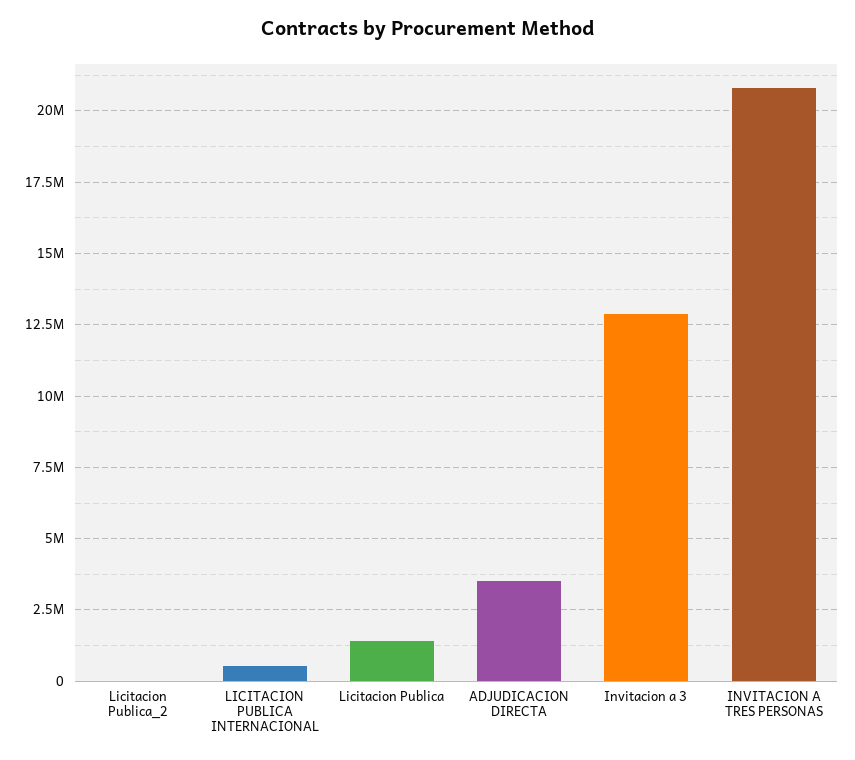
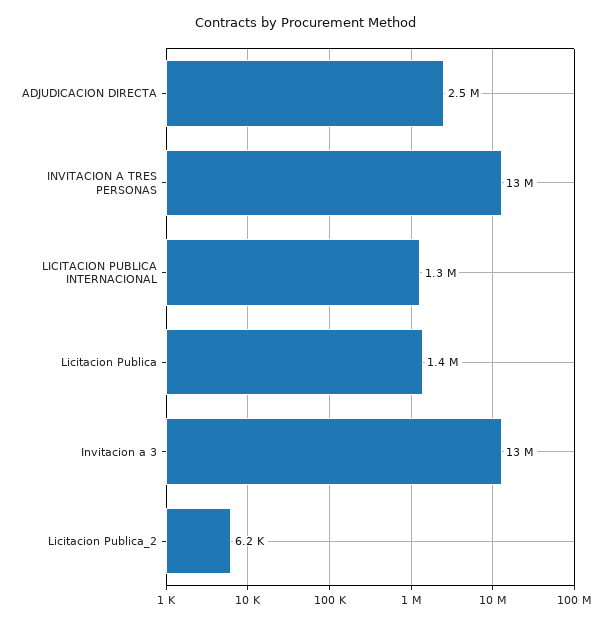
  {
    "Licitacion Publica_2": 6200,
-   "LICITACION PUBLICA INTERNACIONAL": 500000,
+   "LICITACION PUBLICA INTERNACIONAL": 1300000,
    "Licitacion Publica": 1400000,
-   "ADJUDICACION DIRECTA": 3500000,
+   "ADJUDICACION DIRECTA": 2500000,
    "Invitacion a 3": 13000000,
-   "INVITACION A TRES PERSONAS": 20750000
+   "INVITACION A TRES PERSONAS": 13000000
  }

